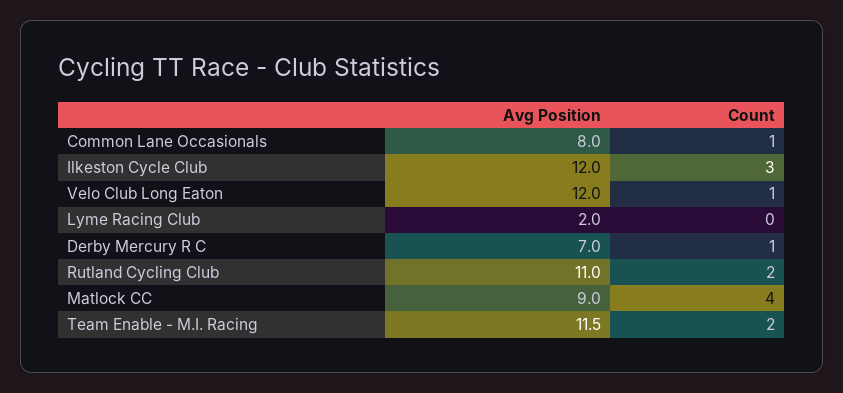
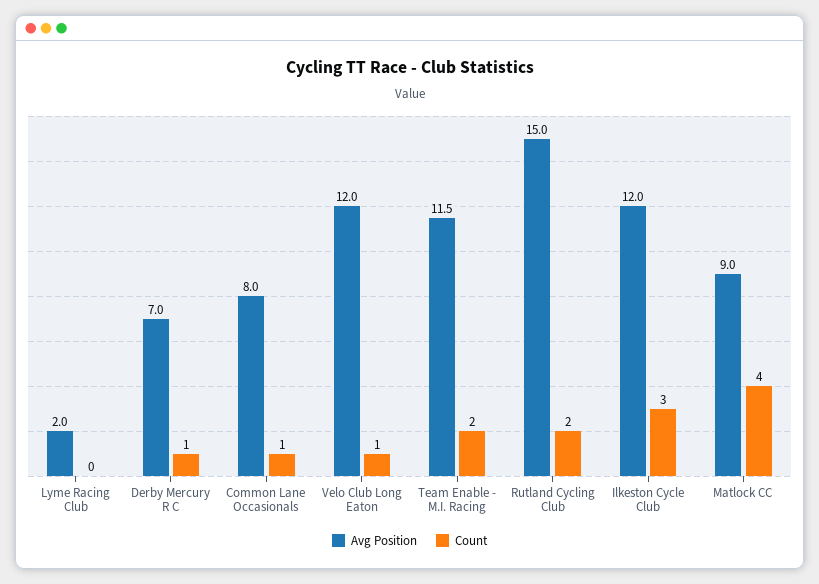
  {
    "Avg Position": {
      "Common Lane Occasionals": 8,
      "Ilkeston Cycle Club": 12,
      "Velo Club Long Eaton": 12,
      "Lyme Racing Club": 2,
      "Derby Mercury R C": 7,
-     "Rutland Cycling Club": 11,
+     "Rutland Cycling Club": 15,
      "Matlock CC": 9,
      "Team Enable - M.I. Racing": 11.5
    },
    "Count": {
      "Common Lane Occasionals": 1,
      "Ilkeston Cycle Club": 3,
      "Velo Club Long Eaton": 1,
      "Lyme Racing Club": 0,
      "Derby Mercury R C": 1,
      "Rutland Cycling Club": 2,
      "Matlock CC": 4,
      "Team Enable - M.I. Racing": 2
    }
  }

